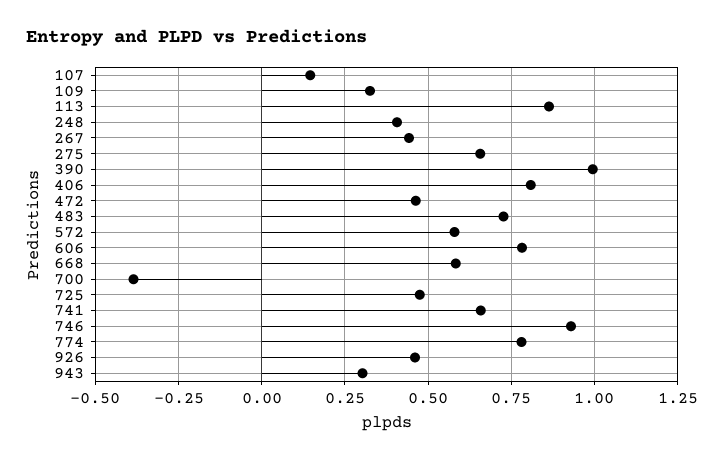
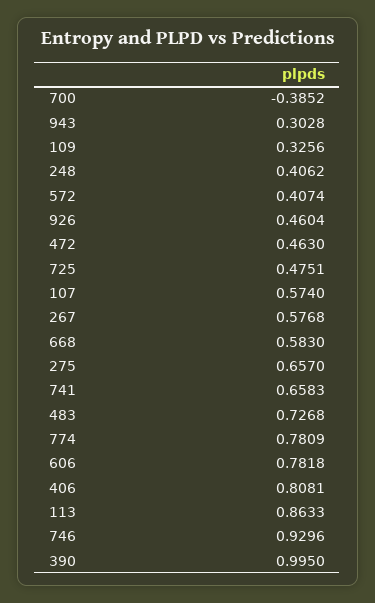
  {
-   "107": 0.15,
+   "107": 0.574,
    "109": 0.3256,
    "113": 0.8633,
    "248": 0.4062,
-   "267": 0.45,
+   "267": 0.5768,
    "275": 0.657,
    "390": 0.995,
    "406": 0.8081,
    "472": 0.463,
    "483": 0.7268,
-   "572": 0.575,
+   "572": 0.4074,
    "606": 0.7818,
    "668": 0.583,
    "700": -0.3852,
    "725": 0.4751,
    "741": 0.6583,
    "746": 0.9296,
    "774": 0.7809,
    "926": 0.4604,
    "943": 0.3028
  }

